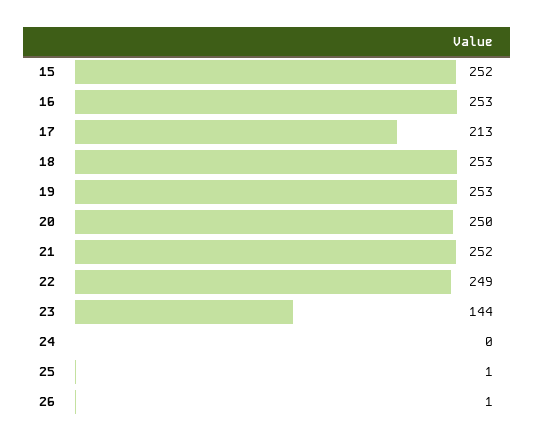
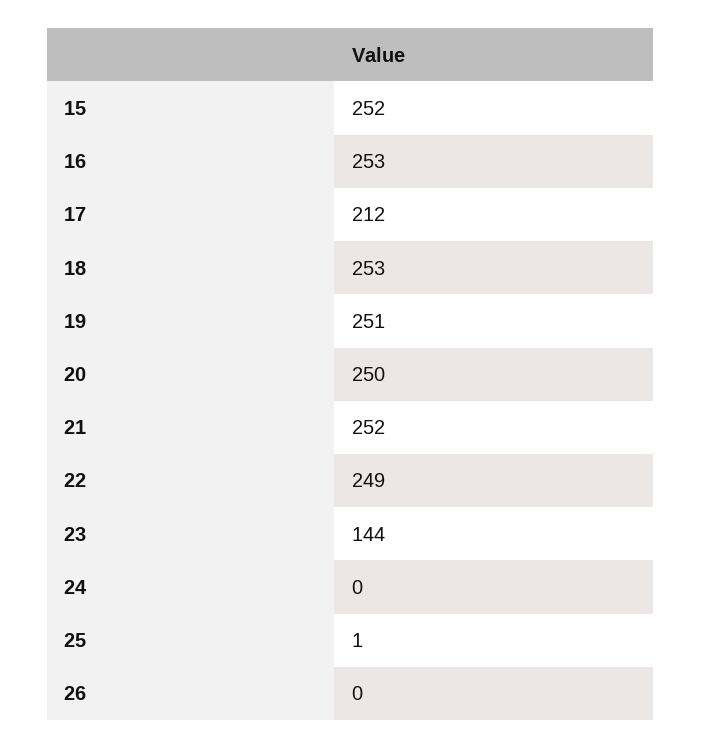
  {
    "15": 252,
    "16": 253,
-   "17": 213,
+   "17": 212,
    "18": 253,
-   "19": 253,
+   "19": 251,
    "20": 250,
    "21": 252,
    "22": 249,
    "23": 144,
    "24": 0,
    "25": 1,
-   "26": 1
+   "26": 0
  }

